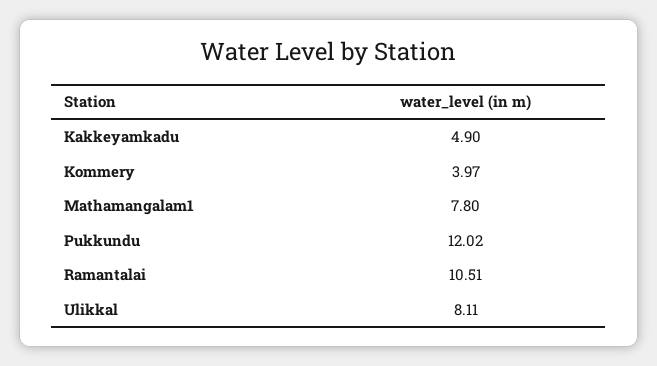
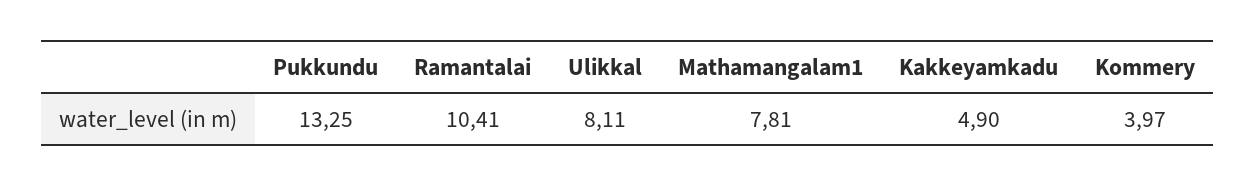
  {
    "Kakkeyamkadu": 4.9,
    "Kommery": 3.97,
-   "Mathamangalam1": 7.8,
+   "Mathamangalam1": 7.81,
-   "Pukkundu": 12.02,
+   "Pukkundu": 13.25,
-   "Ramantalai": 10.51,
+   "Ramantalai": 10.41,
    "Ulikkal": 8.11
  }

